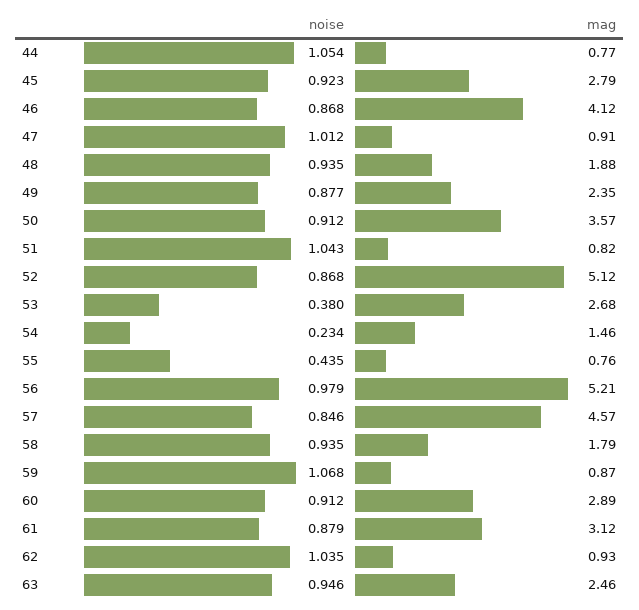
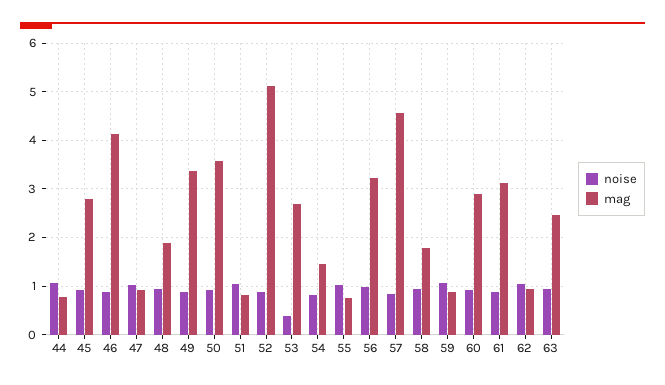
  {
    "noise": {
      "44": 1.054,
      "45": 0.923,
      "46": 0.868,
      "47": 1.012,
      "48": 0.935,
      "49": 0.877,
      "50": 0.912,
      "51": 1.043,
      "52": 0.868,
      "53": 0.38,
-     "54": 0.234,
+     "54": 0.8,
-     "55": 0.435,
+     "55": 1,
      "56": 0.979,
      "57": 0.846,
      "58": 0.935,
      "59": 1.068,
      "60": 0.912,
      "61": 0.879,
      "62": 1.035,
      "63": 0.946
    },
    "mag": {
      "44": 0.77,
      "45": 2.79,
      "46": 4.12,
      "47": 0.91,
      "48": 1.88,
-     "49": 2.35,
+     "49": 3.4,
      "50": 3.57,
      "51": 0.82,
      "52": 5.12,
      "53": 2.68,
      "54": 1.46,
      "55": 0.76,
-     "56": 5.21,
+     "56": 3.2,
      "57": 4.57,
      "58": 1.79,
      "59": 0.87,
      "60": 2.89,
      "61": 3.12,
      "62": 0.93,
      "63": 2.46
    }
  }

